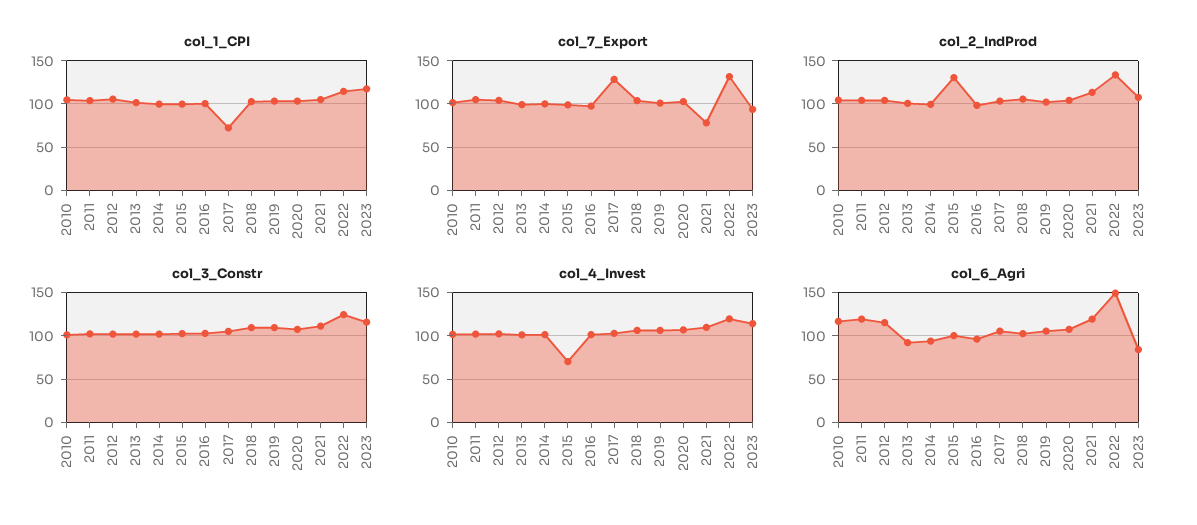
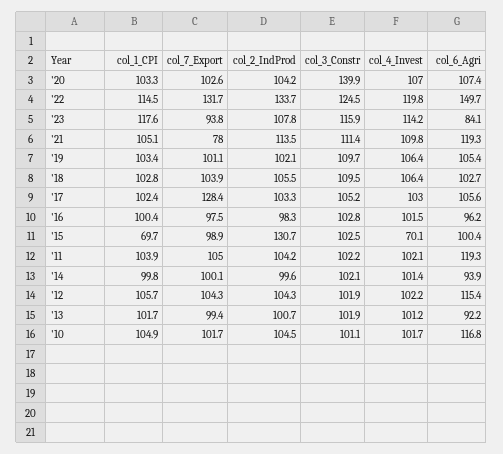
  {
    "col_1_CPI": {
      "2010": 104.9,
      "2011": 103.9,
      "2012": 105.7,
      "2013": 101.7,
      "2014": 99.8,
-     "2015": 100,
+     "2015": 69.7,
      "2016": 100.4,
-     "2017": 70,
+     "2017": 102.4,
      "2018": 102.8,
      "2019": 103.4,
      "2020": 103.3,
      "2021": 105.1,
      "2022": 114.5,
      "2023": 117.6
    },
    "col_7_Export": {
      "2010": 101.7,
      "2011": 105,
      "2012": 104.3,
      "2013": 99.4,
      "2014": 100.1,
      "2015": 98.9,
      "2016": 97.5,
      "2017": 128.4,
      "2018": 103.9,
      "2019": 101.1,
      "2020": 102.6,
      "2021": 78,
      "2022": 131.7,
      "2023": 93.8
    },
    "col_2_IndProd": {
      "2010": 104.5,
      "2011": 104.2,
      "2012": 104.3,
      "2013": 100.7,
      "2014": 99.6,
      "2015": 130.7,
      "2016": 98.3,
      "2017": 103.3,
      "2018": 105.5,
      "2019": 102.1,
      "2020": 104.2,
      "2021": 113.5,
      "2022": 133.7,
      "2023": 107.8
    },
    "col_3_Constr": {
      "2010": 101.1,
      "2011": 102.2,
      "2012": 101.9,
      "2013": 101.9,
      "2014": 102.1,
      "2015": 102.5,
      "2016": 102.8,
      "2017": 105.2,
      "2018": 109.5,
      "2019": 109.7,
-     "2020": 110,
+     "2020": 139.9,
      "2021": 111.4,
      "2022": 124.5,
      "2023": 115.9
    },
    "col_4_Invest": {
      "2010": 101.7,
      "2011": 102.1,
      "2012": 102.2,
      "2013": 101.2,
      "2014": 101.4,
      "2015": 70.1,
      "2016": 101.5,
      "2017": 103,
      "2018": 106.4,
      "2019": 106.4,
      "2020": 107,
      "2021": 109.8,
      "2022": 119.8,
      "2023": 114.2
    },
    "col_6_Agri": {
      "2010": 116.8,
      "2011": 119.3,
      "2012": 115.4,
      "2013": 92.2,
      "2014": 93.9,
      "2015": 100.4,
      "2016": 96.2,
      "2017": 105.6,
      "2018": 102.7,
      "2019": 105.4,
      "2020": 107.4,
      "2021": 119.3,
      "2022": 149.7,
      "2023": 84.1
    }
  }

